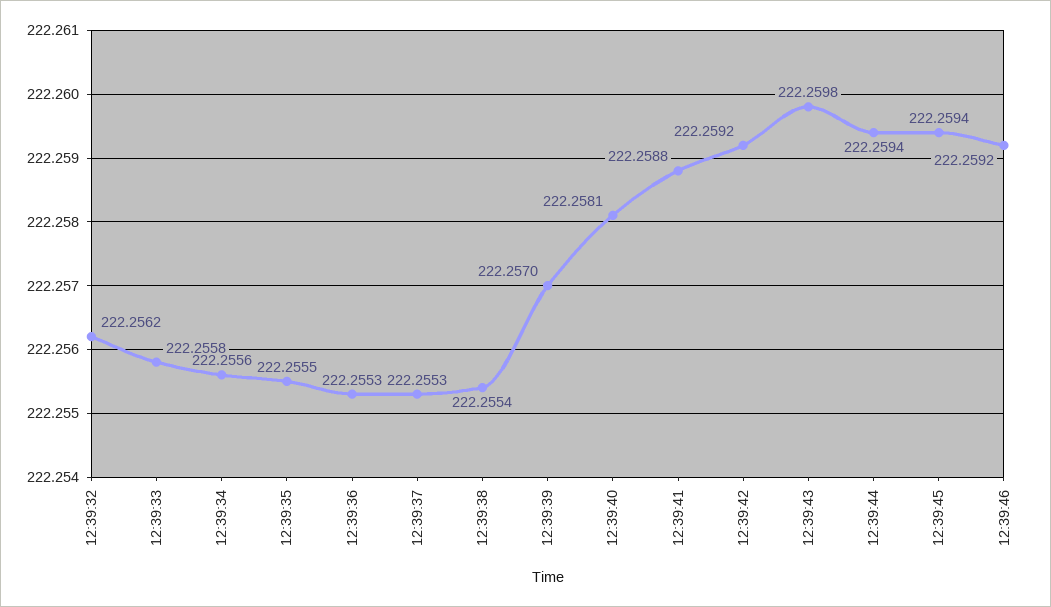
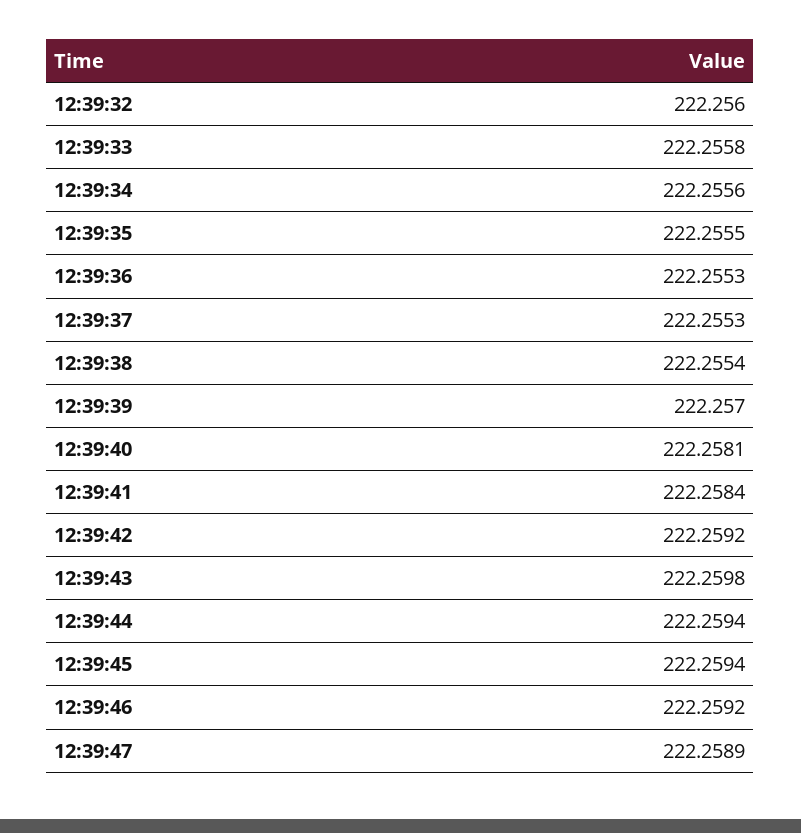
  {
-   "12:39:32": 222.2562,
+   "12:39:32": 222.256,
    "12:39:33": 222.2558,
    "12:39:34": 222.2556,
    "12:39:35": 222.2555,
    "12:39:36": 222.2553,
    "12:39:37": 222.2553,
    "12:39:38": 222.2554,
    "12:39:39": 222.257,
    "12:39:40": 222.2581,
-   "12:39:41": 222.2588,
+   "12:39:41": 222.2584,
    "12:39:42": 222.2592,
    "12:39:43": 222.2598,
    "12:39:44": 222.2594,
    "12:39:45": 222.2594,
-   "12:39:46": 222.2592
+   "12:39:46": 222.2592,
+   "12:39:47": 222.2589
  }

